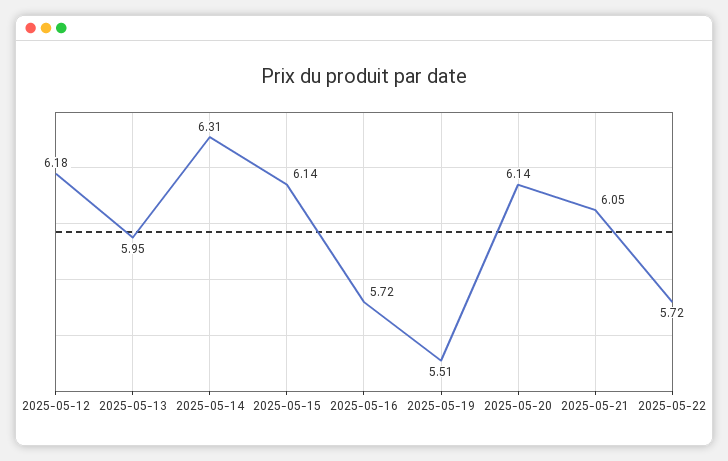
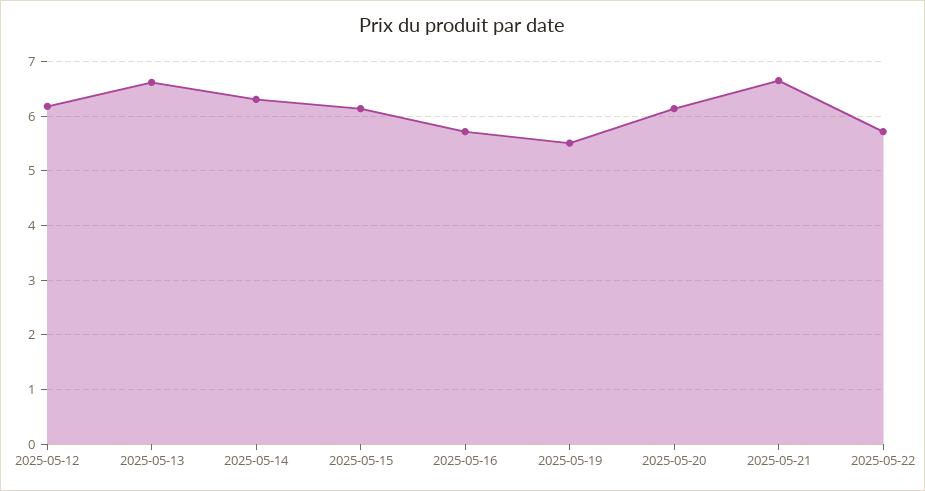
  {
    "2025-05-12": 6.18,
-   "2025-05-13": 5.95,
+   "2025-05-13": 6.6,
    "2025-05-14": 6.31,
    "2025-05-15": 6.14,
    "2025-05-16": 5.72,
    "2025-05-19": 5.51,
    "2025-05-20": 6.14,
-   "2025-05-21": 6.05,
+   "2025-05-21": 6.6,
    "2025-05-22": 5.72
  }

